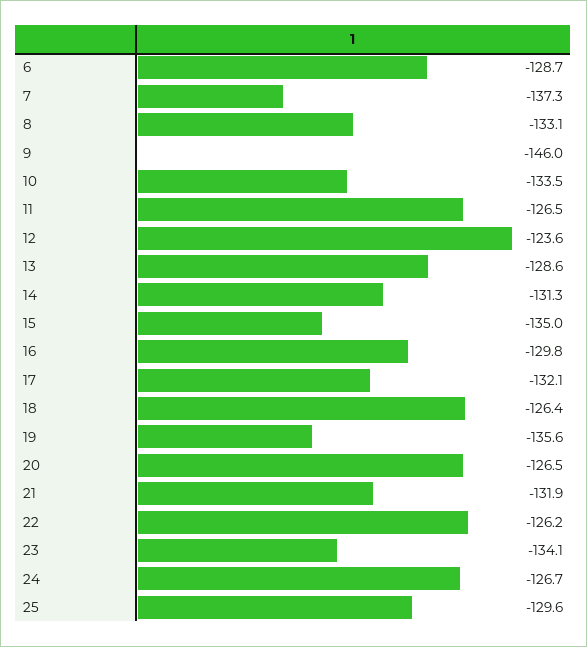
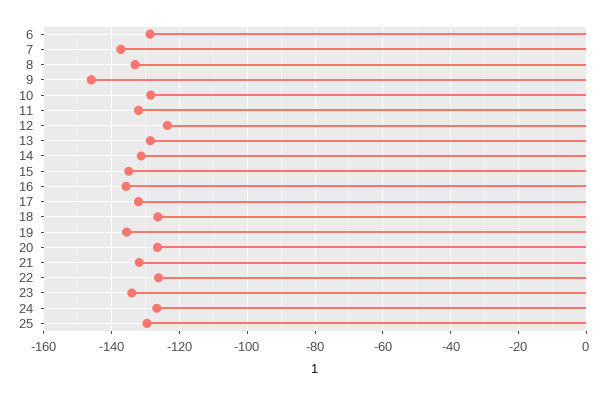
  {
    "6": -128.7,
    "7": -137.3,
    "8": -133.1,
    "9": -146,
-   "10": -133.5,
+   "10": -128,
-   "11": -126.5,
+   "11": -132,
    "12": -123.6,
    "13": -128.6,
    "14": -131.3,
    "15": -135,
-   "16": -129.8,
+   "16": -136,
    "17": -132.1,
    "18": -126.4,
    "19": -135.6,
    "20": -126.5,
    "21": -131.9,
    "22": -126.2,
    "23": -134.1,
    "24": -126.7,
    "25": -129.6
  }

